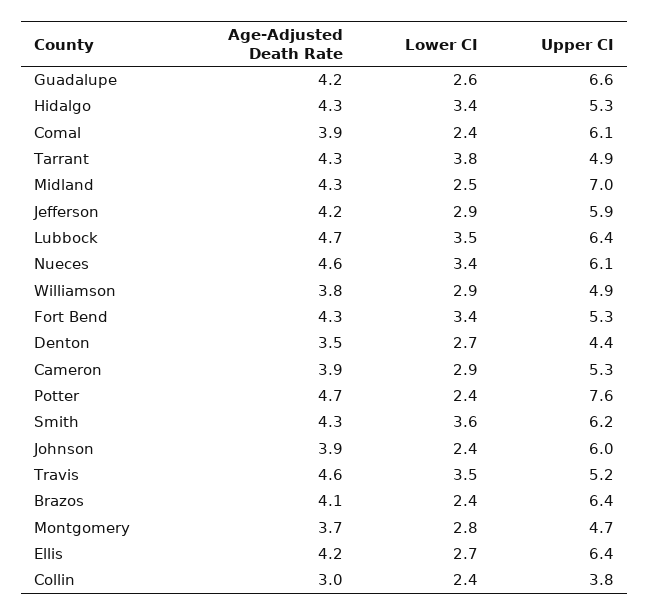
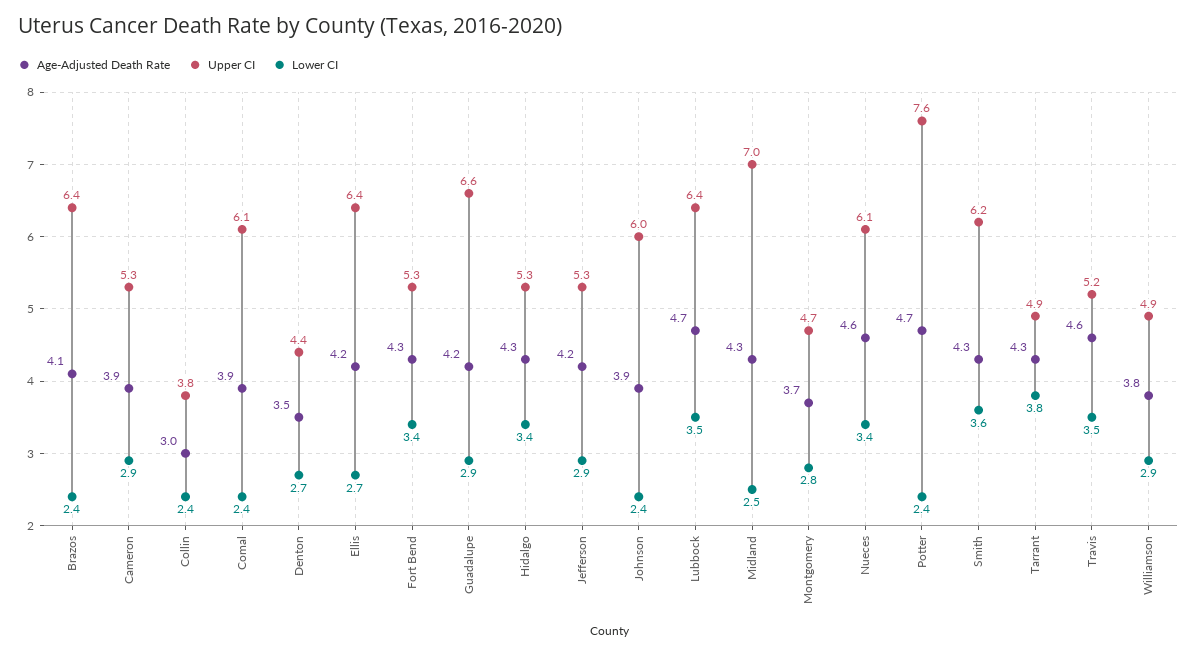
  {
    "Age-Adjusted Death Rate": {
      "Guadalupe": 4.2,
      "Hidalgo": 4.3,
      "Comal": 3.9,
      "Tarrant": 4.3,
      "Midland": 4.3,
      "Jefferson": 4.2,
      "Lubbock": 4.7,
      "Nueces": 4.6,
      "Williamson": 3.8,
      "Fort Bend": 4.3,
      "Denton": 3.5,
      "Cameron": 3.9,
      "Potter": 4.7,
      "Smith": 4.3,
      "Johnson": 3.9,
      "Travis": 4.6,
      "Brazos": 4.1,
      "Montgomery": 3.7,
      "Ellis": 4.2,
      "Collin": 3
    },
    "Lower CI": {
-     "Guadalupe": 2.6,
+     "Guadalupe": 2.9,
      "Hidalgo": 3.4,
      "Comal": 2.4,
      "Tarrant": 3.8,
      "Midland": 2.5,
      "Jefferson": 2.9,
      "Lubbock": 3.5,
      "Nueces": 3.4,
      "Williamson": 2.9,
      "Fort Bend": 3.4,
      "Denton": 2.7,
      "Cameron": 2.9,
      "Potter": 2.4,
      "Smith": 3.6,
      "Johnson": 2.4,
      "Travis": 3.5,
      "Brazos": 2.4,
      "Montgomery": 2.8,
      "Ellis": 2.7,
      "Collin": 2.4
    },
    "Upper CI": {
      "Guadalupe": 6.6,
      "Hidalgo": 5.3,
      "Comal": 6.1,
      "Tarrant": 4.9,
      "Midland": 7,
-     "Jefferson": 5.9,
+     "Jefferson": 5.3,
      "Lubbock": 6.4,
      "Nueces": 6.1,
      "Williamson": 4.9,
      "Fort Bend": 5.3,
      "Denton": 4.4,
      "Cameron": 5.3,
      "Potter": 7.6,
      "Smith": 6.2,
      "Johnson": 6,
      "Travis": 5.2,
      "Brazos": 6.4,
      "Montgomery": 4.7,
      "Ellis": 6.4,
      "Collin": 3.8
    }
  }

